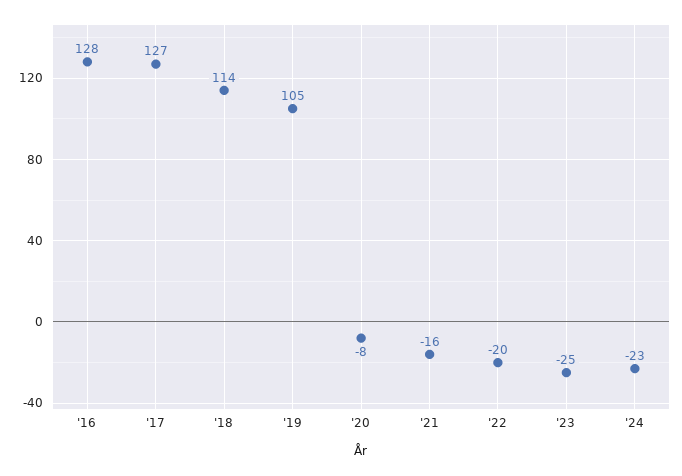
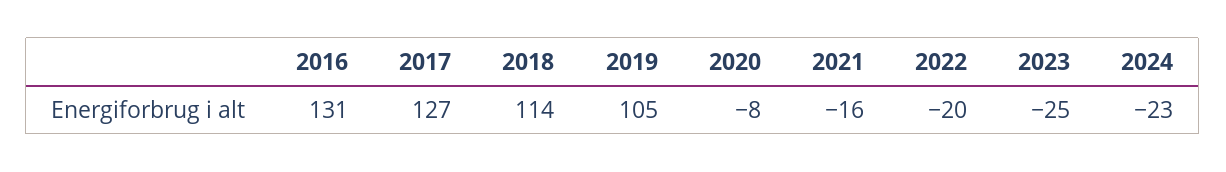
  {
-   "'16": 128,
+   "'16": 131,
    "'17": 127,
    "'18": 114,
    "'19": 105,
    "'20": -8,
    "'21": -16,
    "'22": -20,
    "'23": -25,
    "'24": -23
  }

